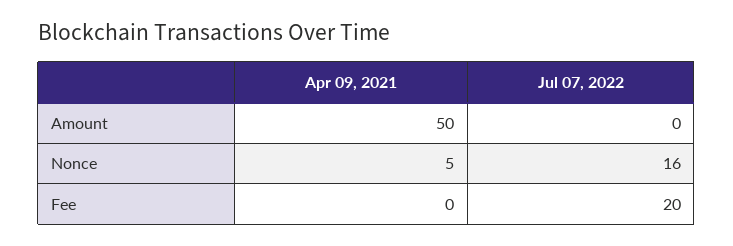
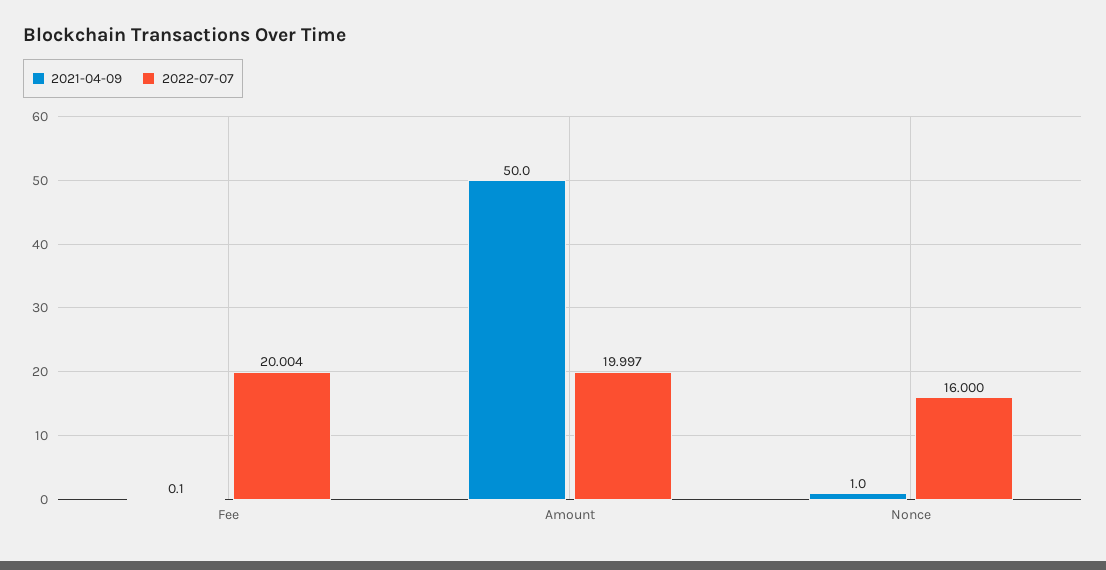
  {
    "Apr 09, 2021": {
      "Amount": 50,
-     "Nonce": 5,
+     "Nonce": 1,
      "Fee": 0.1
    },
    "Jul 07, 2022": {
-     "Amount": 0,
+     "Amount": 19.997,
      "Nonce": 16,
      "Fee": 20.004
    }
  }

